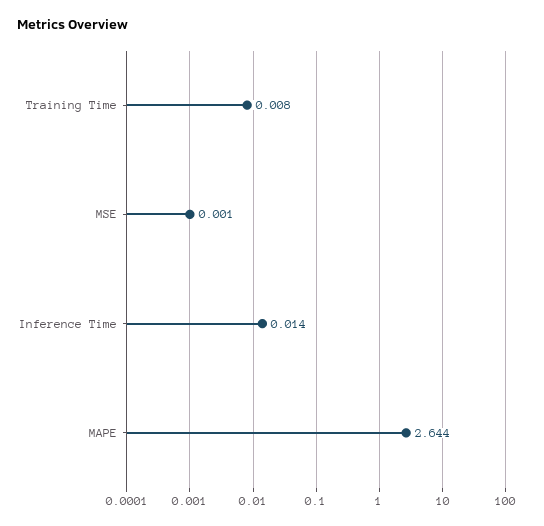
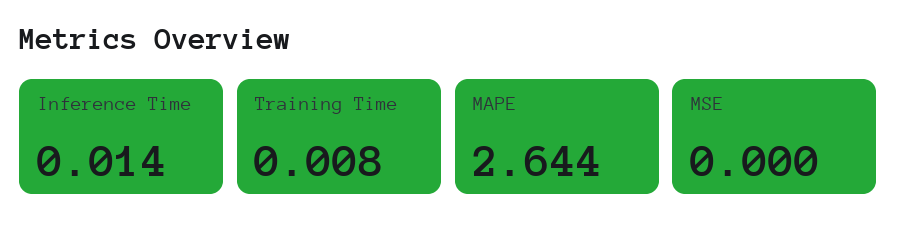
  {
    "Training Time": 0.008,
-   "MSE": 0.001,
+   "MSE": 0,
    "Inference Time": 0.014,
    "MAPE": 2.644
  }

